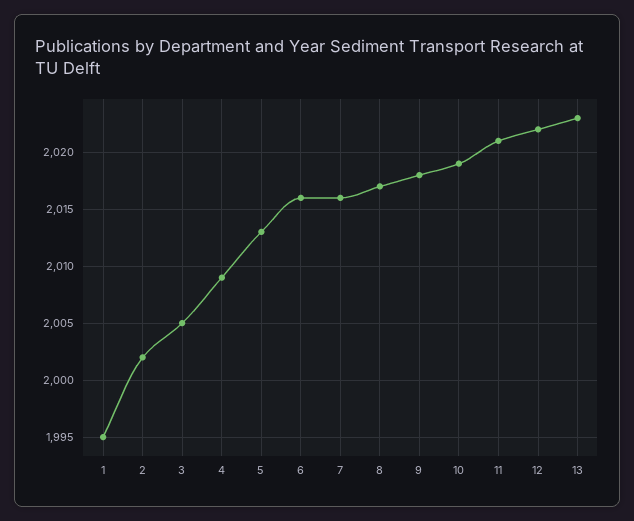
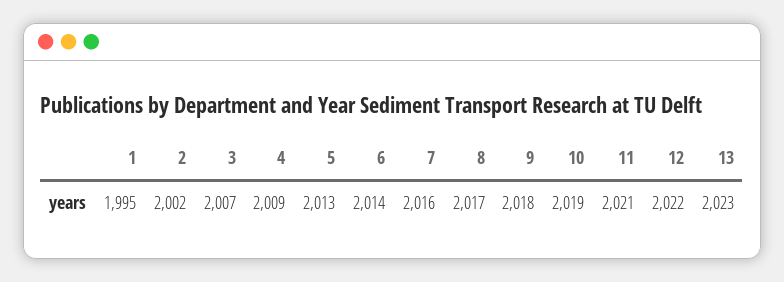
  {
    "1": 1995,
    "2": 2002,
-   "3": 2005,
+   "3": 2007,
    "4": 2009,
    "5": 2013,
-   "6": 2016,
+   "6": 2014,
    "7": 2016,
    "8": 2017,
    "9": 2018,
    "10": 2019,
    "11": 2021,
    "12": 2022,
    "13": 2023
  }

